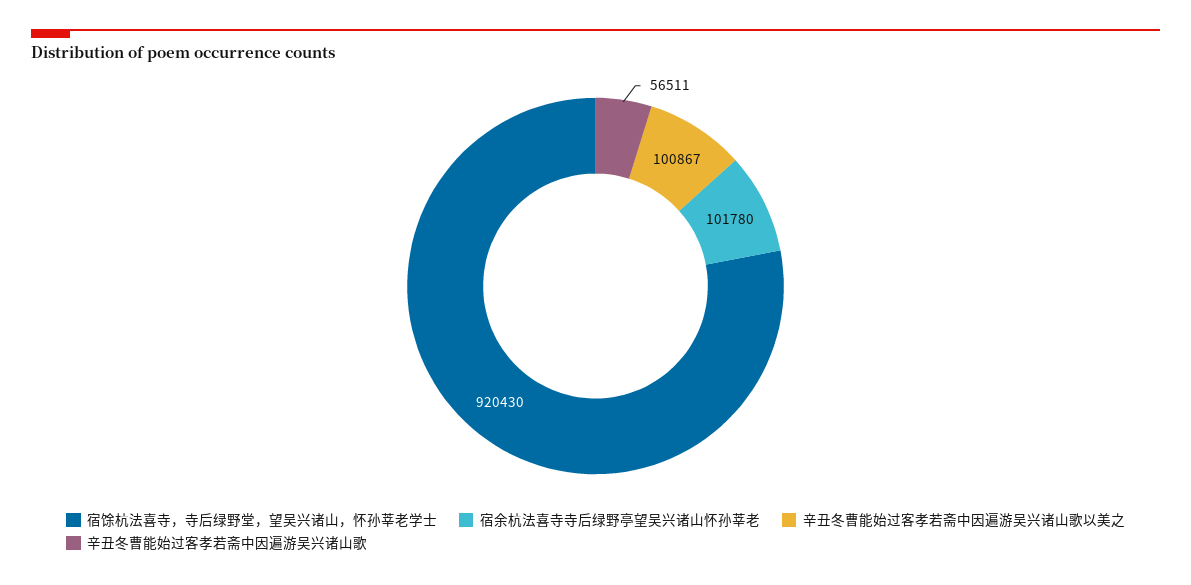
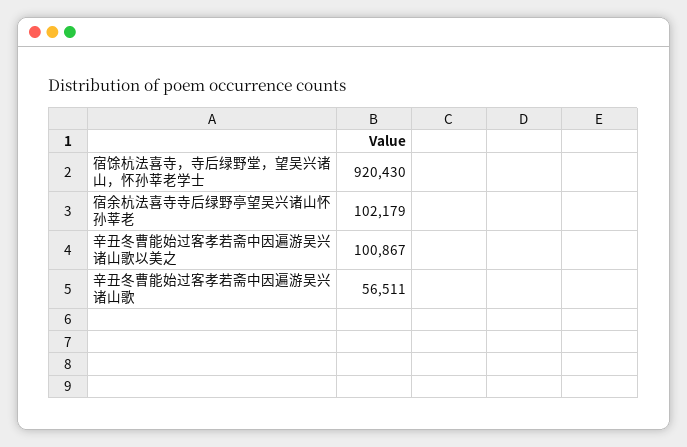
  {
    "宿馀杭法喜寺，寺后绿野堂，望吴兴诸山，怀孙莘老学士": 920430,
-   "宿余杭法喜寺寺后绿野亭望吴兴诸山怀孙莘老": 101780,
+   "宿余杭法喜寺寺后绿野亭望吴兴诸山怀孙莘老": 102179,
    "辛丑冬曹能始过客孝若斋中因遍游吴兴诸山歌以美之": 100867,
    "辛丑冬曹能始过客孝若斋中因遍游吴兴诸山歌": 56511
  }

